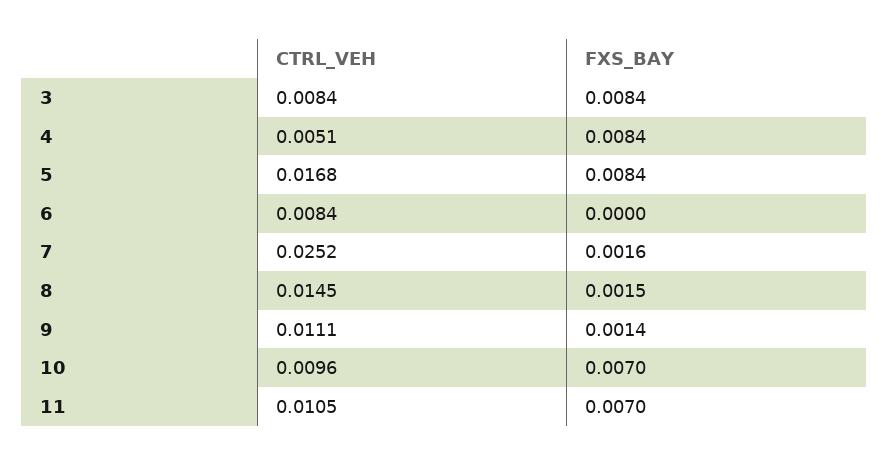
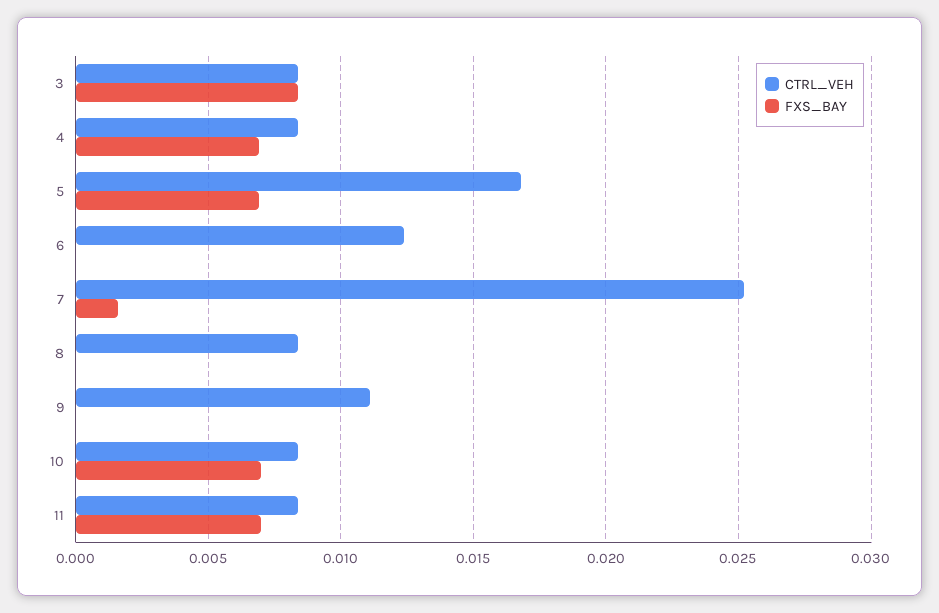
  {
    "CTRL_VEH": {
      "3": 0.0084,
-     "4": 0.0051,
+     "4": 0.0085,
      "5": 0.0168,
-     "6": 0.0084,
+     "6": 0.0125,
      "7": 0.0252,
-     "8": 0.0145,
+     "8": 0.0085,
      "9": 0.0111,
-     "10": 0.0096,
+     "10": 0.0085,
-     "11": 0.0105
+     "11": 0.0085
    },
    "FXS_BAY": {
      "3": 0.0084,
-     "4": 0.0084,
+     "4": 0.007,
-     "5": 0.0084,
+     "5": 0.007,
      "6": 0,
      "7": 0.0016,
-     "8": 0.0015,
+     "8": 0,
-     "9": 0.0014,
+     "9": 0,
      "10": 0.007,
      "11": 0.007
    }
  }

